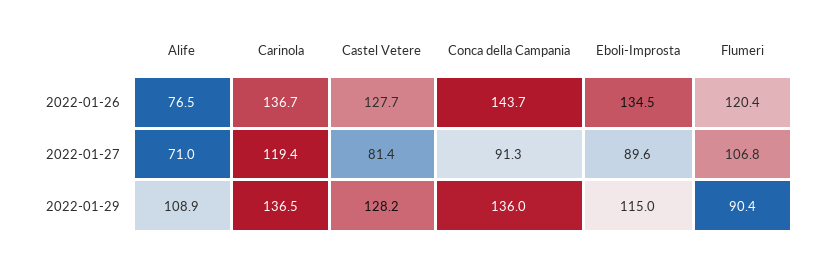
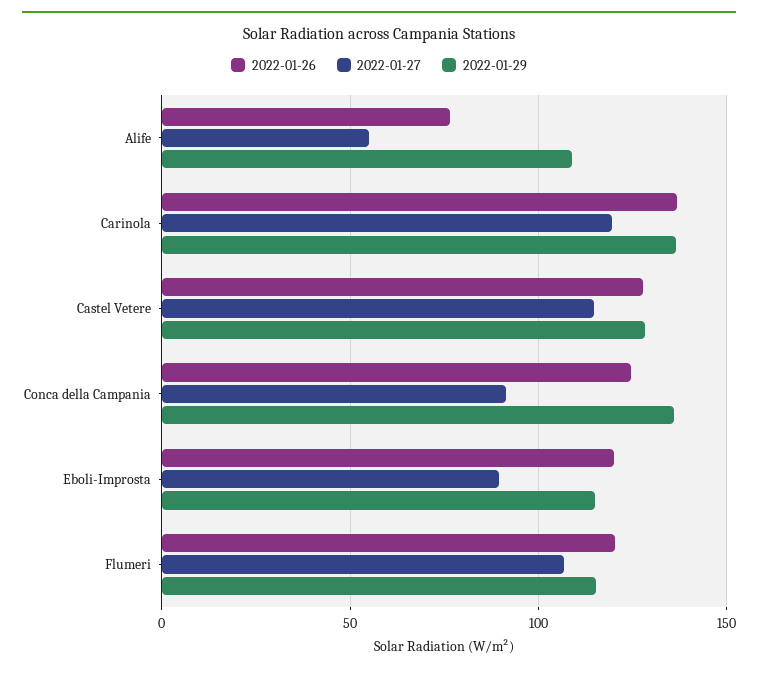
  {
    "2022-01-26": {
      "Alife": 76.5,
      "Carinola": 136.7,
      "Castel Vetere": 127.7,
-     "Conca della Campania": 143.7,
+     "Conca della Campania": 125,
-     "Eboli-Improsta": 134.5,
+     "Eboli-Improsta": 120,
      "Flumeri": 120.4
    },
    "2022-01-27": {
-     "Alife": 71,
+     "Alife": 55,
      "Carinola": 119.4,
-     "Castel Vetere": 81.4,
+     "Castel Vetere": 115,
      "Conca della Campania": 91.3,
      "Eboli-Improsta": 89.6,
      "Flumeri": 106.8
    },
    "2022-01-29": {
      "Alife": 108.9,
      "Carinola": 136.5,
      "Castel Vetere": 128.2,
      "Conca della Campania": 136,
      "Eboli-Improsta": 115,
-     "Flumeri": 90.4
+     "Flumeri": 115
    }
  }

